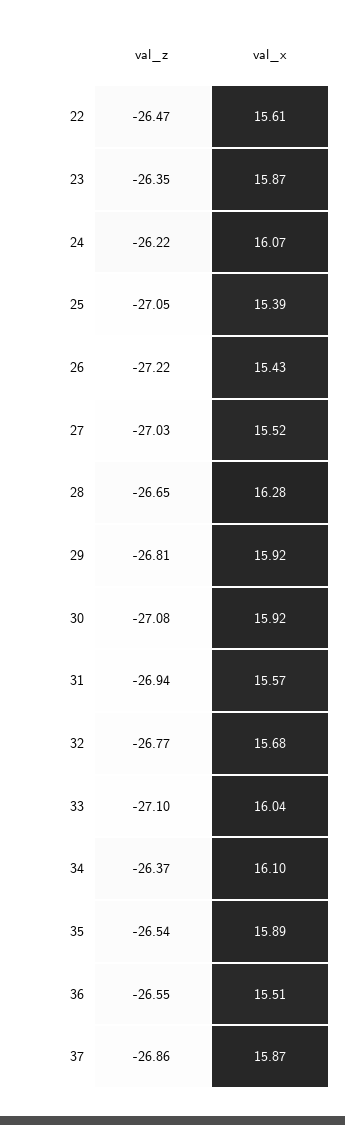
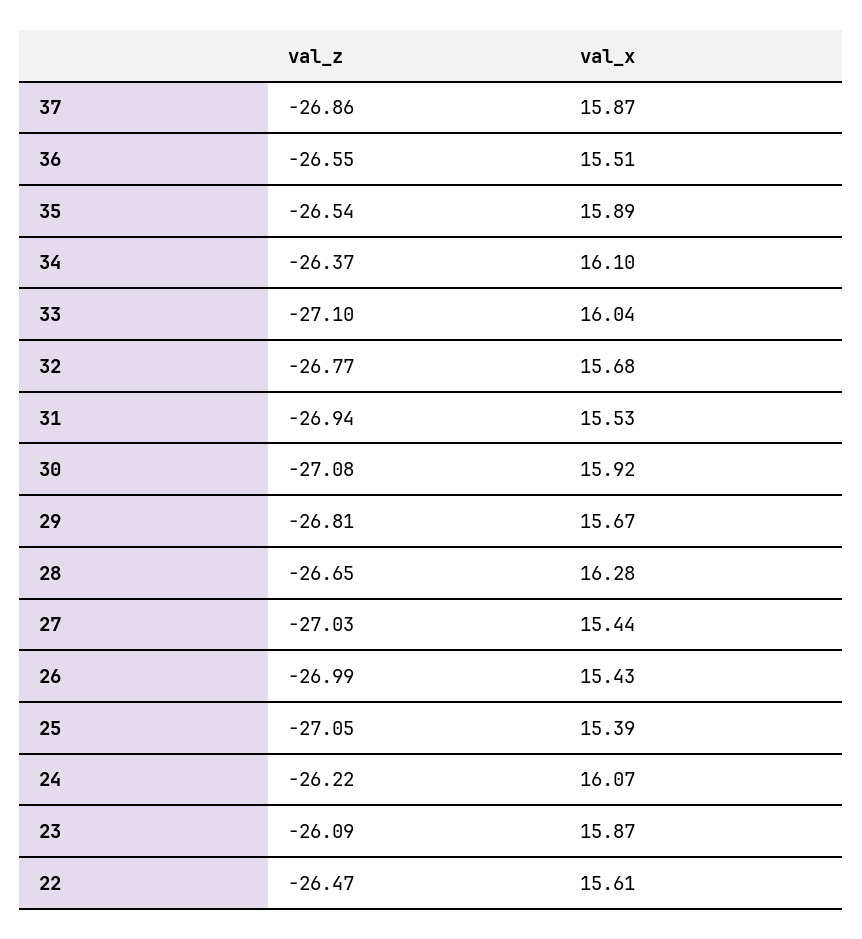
  {
    "val_z": {
      "22": -26.47,
-     "23": -26.35,
+     "23": -26.09,
      "24": -26.22,
      "25": -27.05,
-     "26": -27.22,
+     "26": -26.99,
      "27": -27.03,
      "28": -26.65,
      "29": -26.81,
      "30": -27.08,
      "31": -26.94,
      "32": -26.77,
      "33": -27.1,
      "34": -26.37,
      "35": -26.54,
      "36": -26.55,
      "37": -26.86
    },
    "val_x": {
      "22": 15.61,
      "23": 15.87,
      "24": 16.07,
      "25": 15.39,
      "26": 15.43,
-     "27": 15.52,
+     "27": 15.44,
      "28": 16.28,
-     "29": 15.92,
+     "29": 15.67,
      "30": 15.92,
-     "31": 15.57,
+     "31": 15.53,
      "32": 15.68,
      "33": 16.04,
      "34": 16.1,
      "35": 15.89,
      "36": 15.51,
      "37": 15.87
    }
  }

